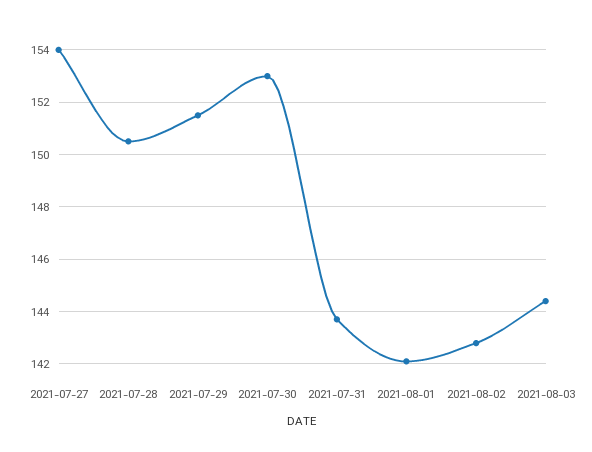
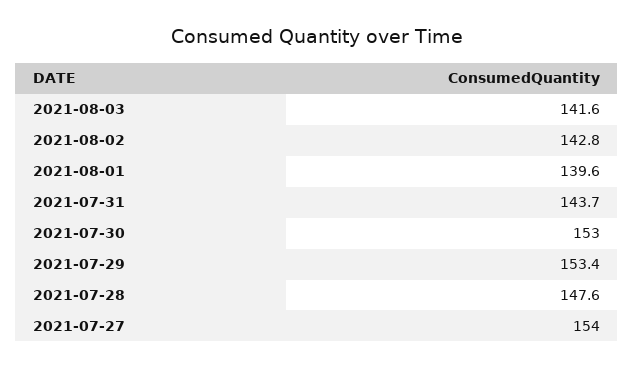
  {
    "2021-07-27": 154,
-   "2021-07-28": 150.5,
+   "2021-07-28": 147.6,
-   "2021-07-29": 151.5,
+   "2021-07-29": 153.4,
    "2021-07-30": 153,
    "2021-07-31": 143.7,
-   "2021-08-01": 142,
+   "2021-08-01": 139.6,
    "2021-08-02": 142.8,
-   "2021-08-03": 144.5
+   "2021-08-03": 141.6
  }

